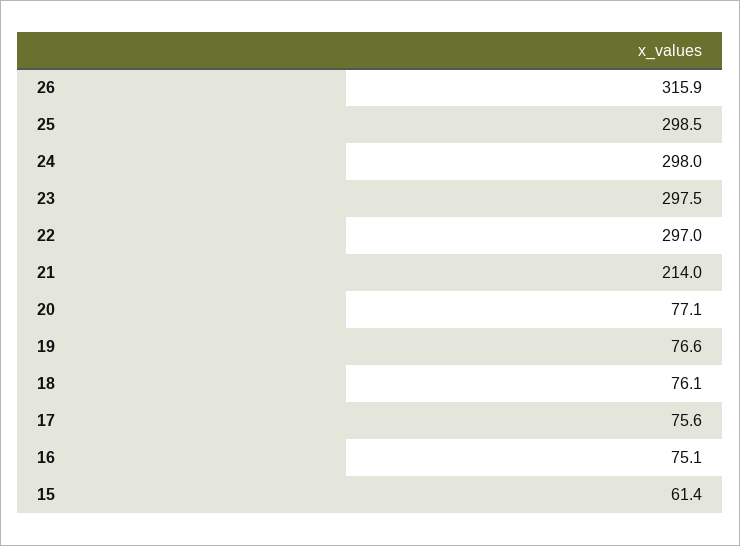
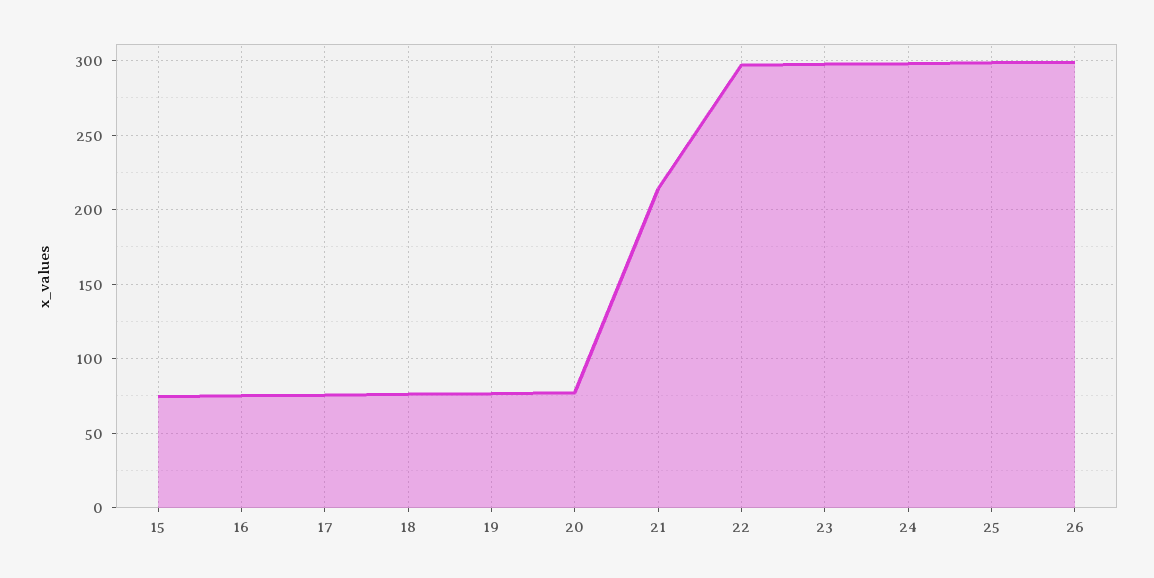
  {
-   "26": 315.9,
+   "26": 300,
    "25": 298.5,
    "24": 298,
    "23": 297.5,
    "22": 297,
    "21": 214,
    "20": 77.1,
    "19": 76.6,
    "18": 76.1,
    "17": 75.6,
    "16": 75.1,
-   "15": 61.4
+   "15": 75
  }

